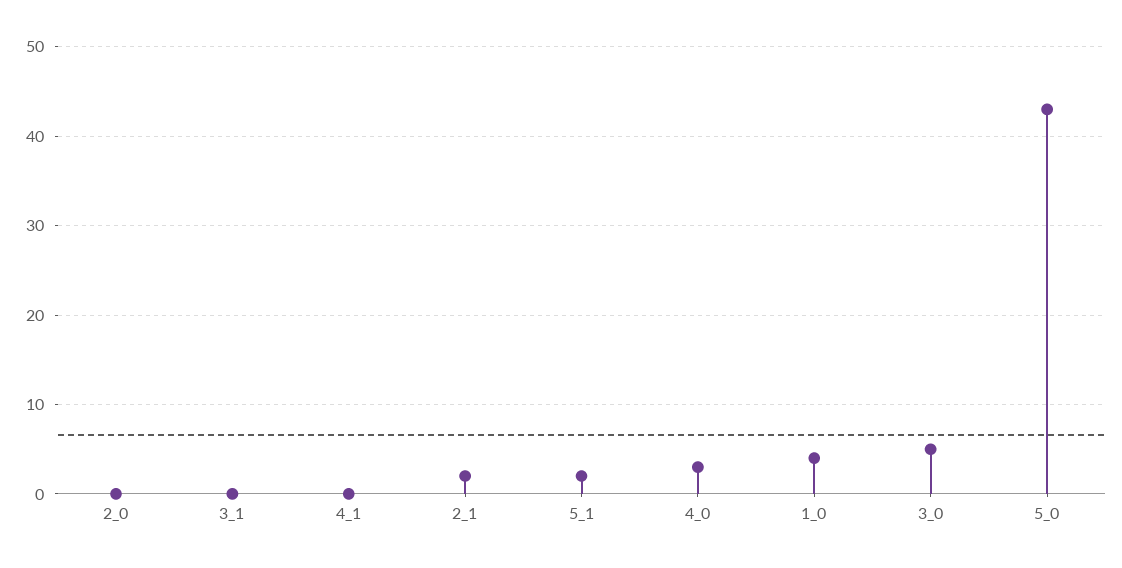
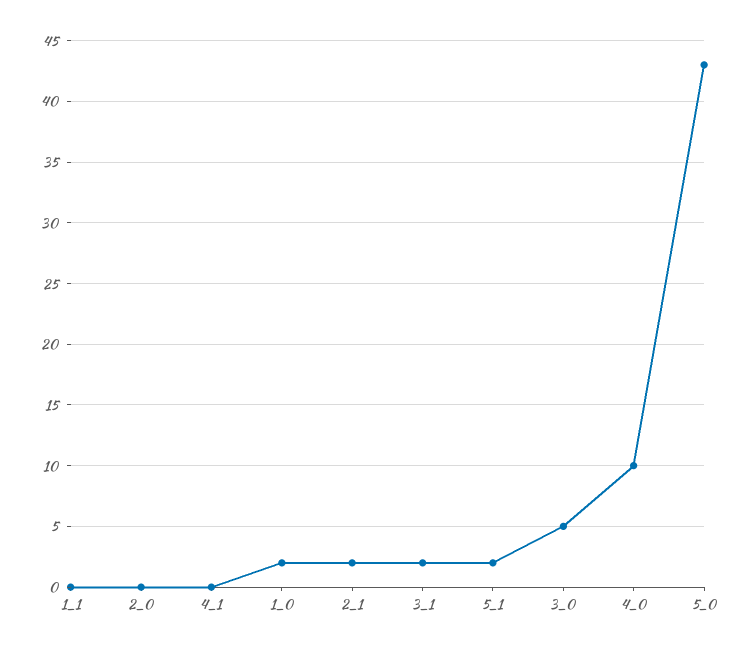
  {
    "2_0": 0,
-   "3_1": 0,
+   "3_1": 2,
    "4_1": 0,
    "2_1": 2,
    "5_1": 2,
-   "4_0": 3,
+   "4_0": 10,
-   "1_0": 4,
+   "1_0": 2,
    "3_0": 5,
-   "5_0": 43
+   "5_0": 43,
+   "1_1": 0
  }

